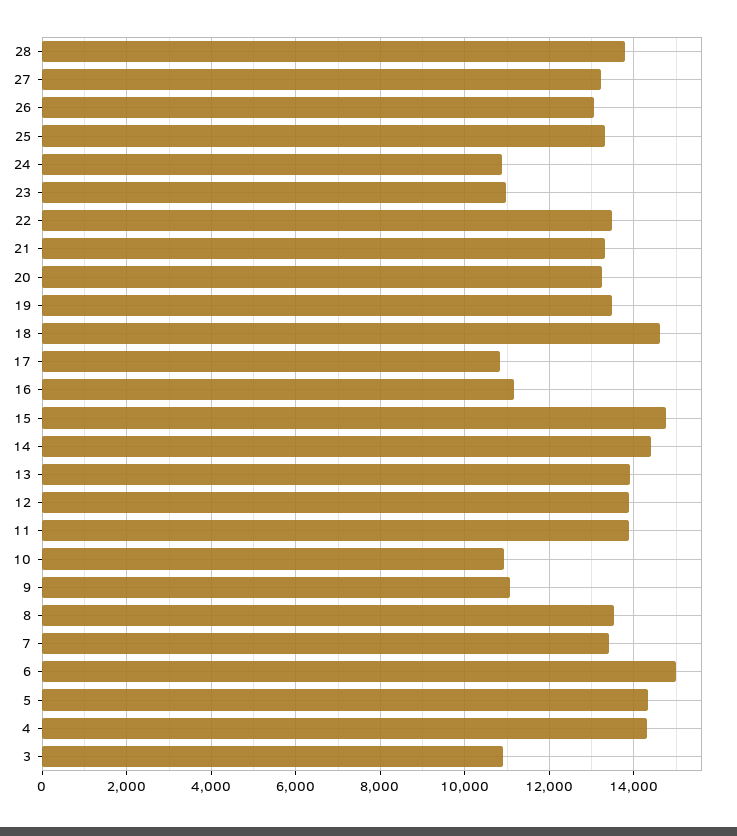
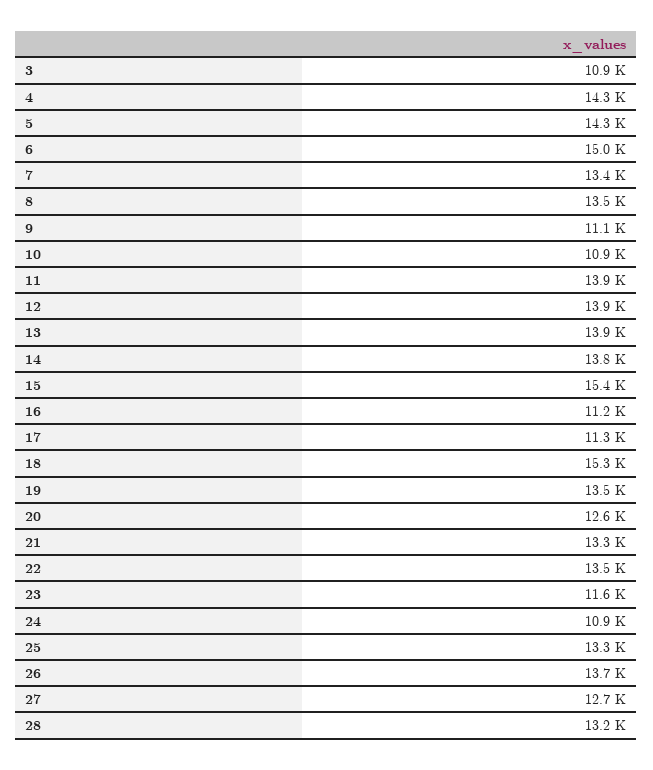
  {
-   "28": 13800,
+   "28": 13200,
-   "27": 13200,
+   "27": 12700,
-   "26": 13000,
+   "26": 13700,
    "25": 13300,
    "24": 10900,
-   "23": 11000,
+   "23": 11600,
    "22": 13500,
    "21": 13300,
-   "20": 13200,
+   "20": 12600,
    "19": 13500,
-   "18": 14600,
+   "18": 15300,
-   "17": 10800,
+   "17": 11300,
    "16": 11200,
-   "15": 14800,
+   "15": 15400,
-   "14": 14400,
+   "14": 13800,
    "13": 13900,
    "12": 13900,
    "11": 13900,
    "10": 10900,
    "9": 11100,
    "8": 13500,
    "7": 13400,
    "6": 15000,
    "5": 14300,
    "4": 14300,
    "3": 10900
  }

